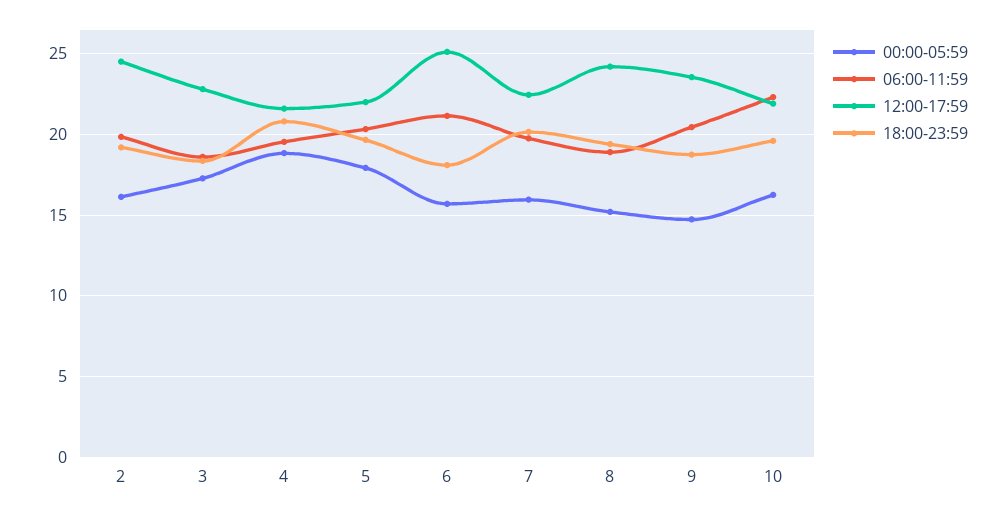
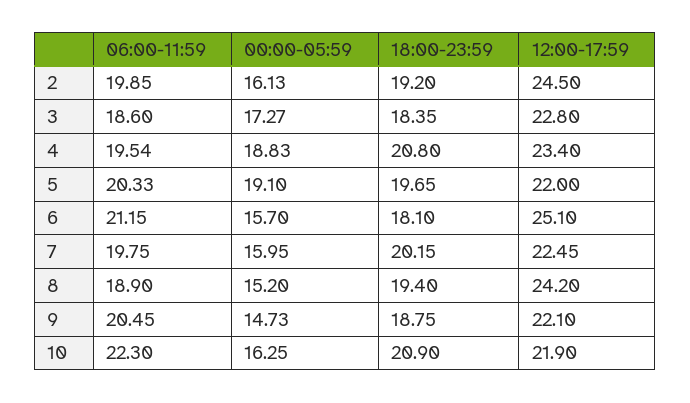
  {
    "00:00-05:59": {
      "2": 16.13,
      "3": 17.27,
      "4": 18.83,
-     "5": 18,
+     "5": 19.1,
      "6": 15.7,
      "7": 15.95,
      "8": 15.2,
      "9": 14.73,
      "10": 16.25
    },
    "06:00-11:59": {
      "2": 19.85,
      "3": 18.6,
      "4": 19.54,
      "5": 20.33,
      "6": 21.15,
      "7": 19.75,
      "8": 18.9,
      "9": 20.45,
      "10": 22.3
    },
    "12:00-17:59": {
      "2": 24.5,
      "3": 22.8,
-     "4": 21.5,
+     "4": 23.4,
      "5": 22,
      "6": 25.1,
      "7": 22.45,
      "8": 24.2,
-     "9": 23.5,
+     "9": 22.1,
      "10": 21.9
    },
    "18:00-23:59": {
      "2": 19.2,
      "3": 18.35,
      "4": 20.8,
      "5": 19.65,
      "6": 18.1,
      "7": 20.15,
      "8": 19.4,
      "9": 18.75,
-     "10": 19.5
+     "10": 20.9
    }
  }

